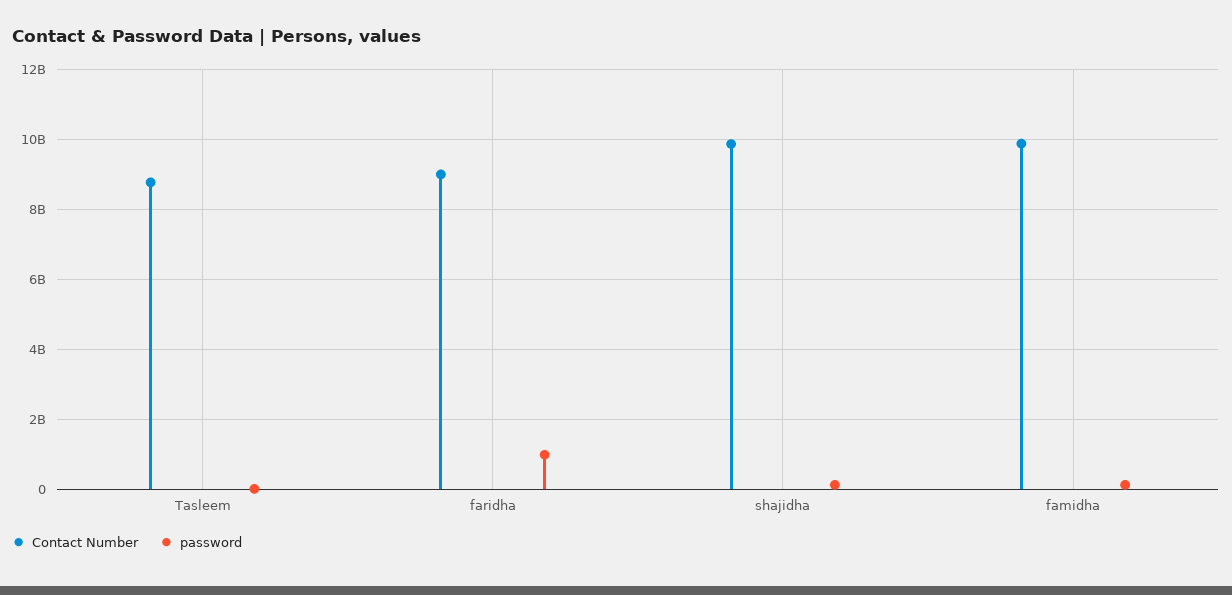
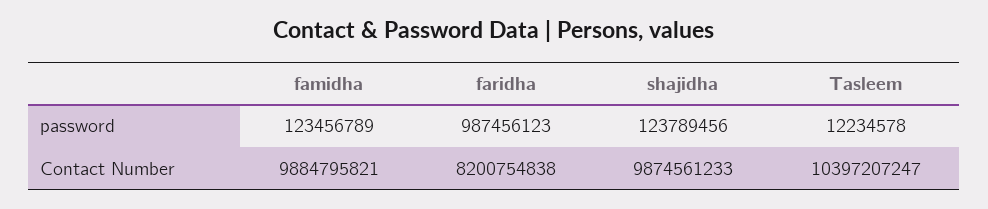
  {
    "Contact Number": {
-     "Tasleem": 8800000000,
+     "Tasleem": 10397207247,
-     "faridha": 9000000000,
+     "faridha": 8200754838,
      "shajidha": 9874561233,
      "famidha": 9884795821
    },
    "password": {
      "Tasleem": 12234578,
      "faridha": 987456123,
      "shajidha": 123789456,
      "famidha": 123456789
    }
  }

